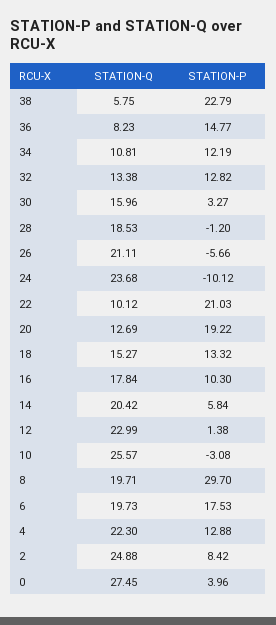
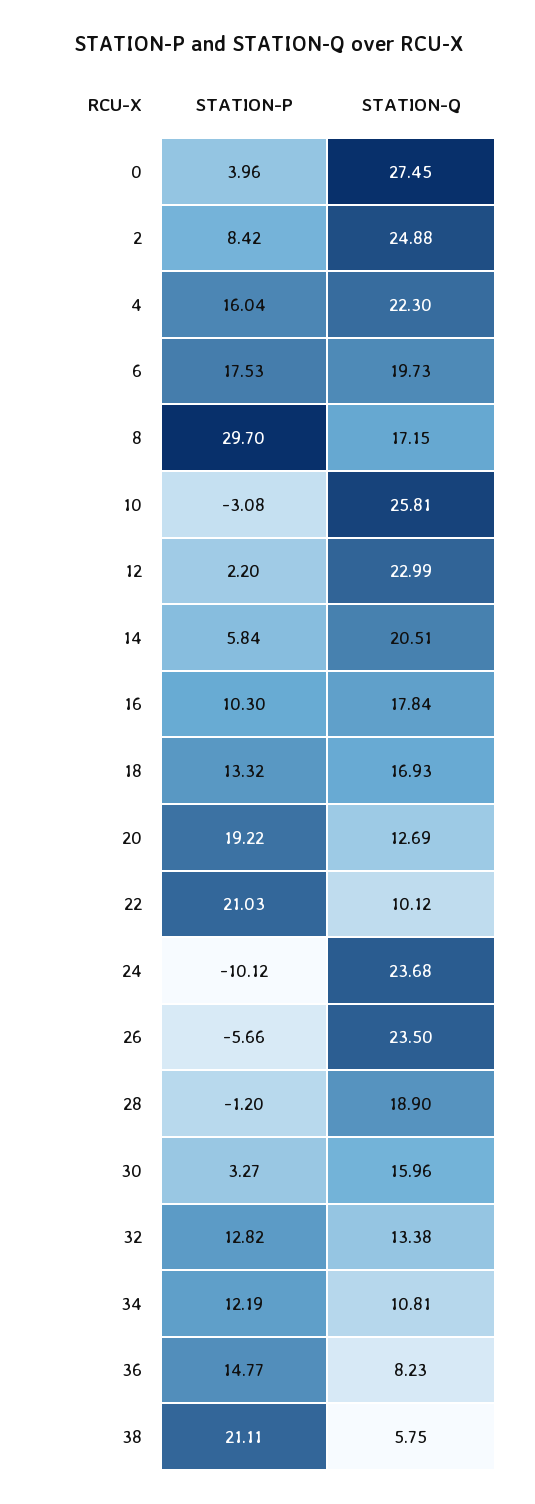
  {
    "STATION-Q": {
      "38": 5.75,
      "36": 8.23,
      "34": 10.81,
      "32": 13.38,
      "30": 15.96,
-     "28": 18.53,
+     "28": 18.9,
-     "26": 21.11,
+     "26": 23.5,
      "24": 23.68,
      "22": 10.12,
      "20": 12.69,
-     "18": 15.27,
+     "18": 16.93,
      "16": 17.84,
-     "14": 20.42,
+     "14": 20.51,
      "12": 22.99,
-     "10": 25.57,
+     "10": 25.81,
-     "8": 19.71,
+     "8": 17.15,
      "6": 19.73,
      "4": 22.3,
      "2": 24.88,
      "0": 27.45
    },
    "STATION-P": {
-     "38": 22.79,
+     "38": 21.11,
      "36": 14.77,
      "34": 12.19,
      "32": 12.82,
      "30": 3.27,
      "28": -1.2,
      "26": -5.66,
      "24": -10.12,
      "22": 21.03,
      "20": 19.22,
      "18": 13.32,
      "16": 10.3,
      "14": 5.84,
-     "12": 1.38,
+     "12": 2.2,
      "10": -3.08,
      "8": 29.7,
      "6": 17.53,
-     "4": 12.88,
+     "4": 16.04,
      "2": 8.42,
      "0": 3.96
    }
  }

